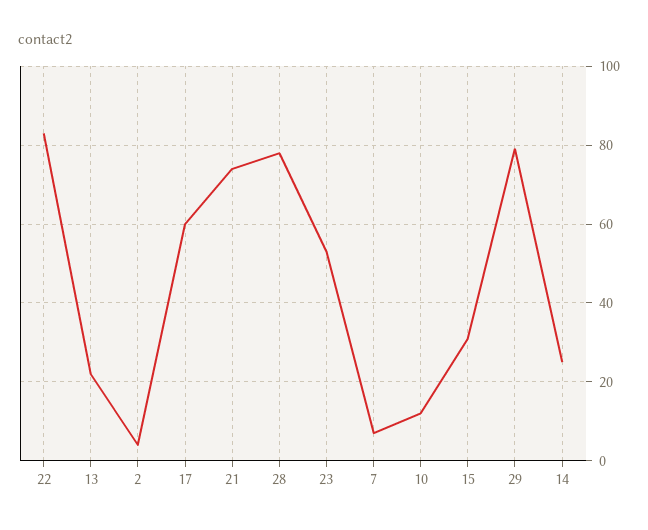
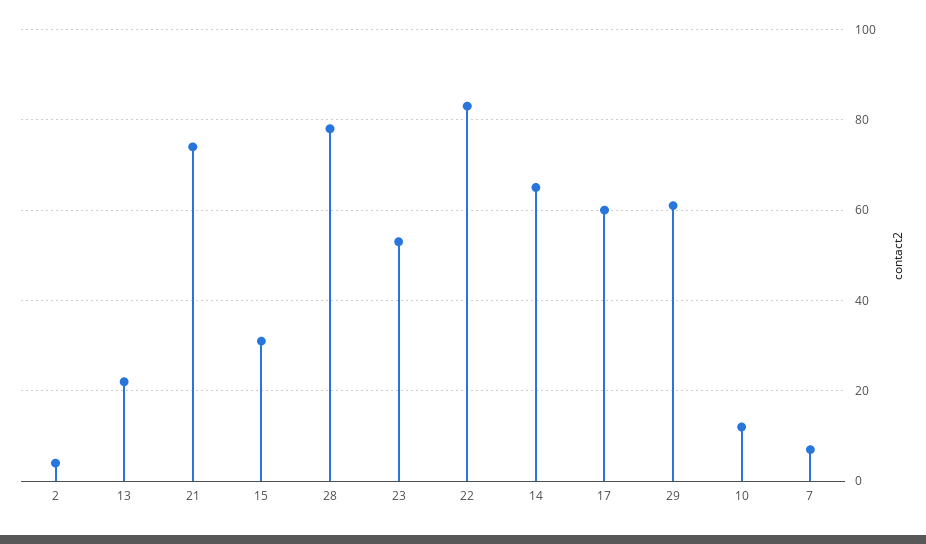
  {
    "22": 85,
    "13": 20,
    "2": 5,
    "17": 60,
    "21": 75,
    "28": 80,
    "23": 55,
    "7": 5,
    "10": 10,
    "15": 30,
-   "29": 80,
+   "29": 60,
-   "14": 25
+   "14": 65
  }

